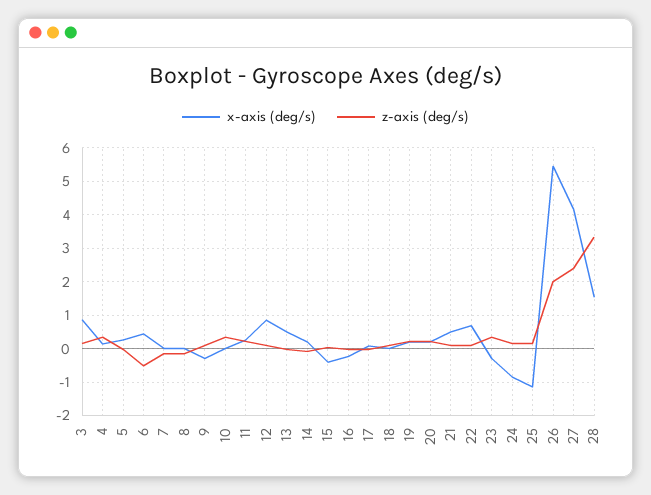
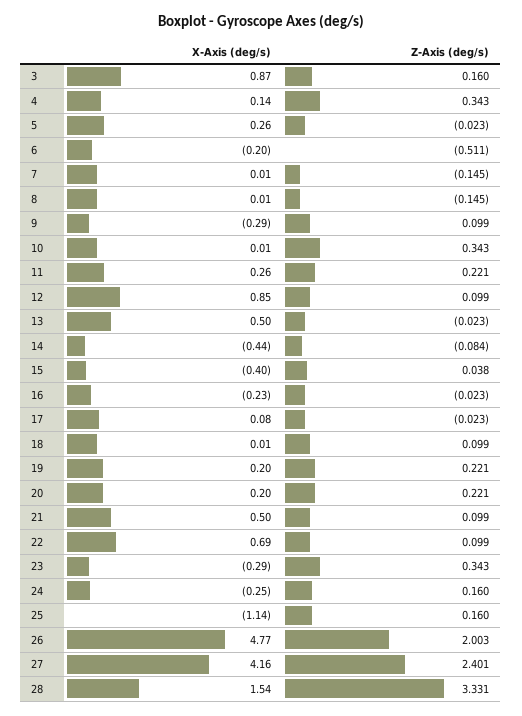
  {
    "x-axis (deg/s)": {
      "3": 0.87,
      "4": 0.14,
      "5": 0.26,
-     "6": 0.4,
+     "6": -0.2,
      "7": 0.01,
      "8": 0.01,
      "9": -0.29,
      "10": 0.01,
      "11": 0.26,
      "12": 0.85,
      "13": 0.5,
-     "14": 0.2,
+     "14": -0.44,
      "15": -0.4,
      "16": -0.23,
      "17": 0.08,
      "18": 0.01,
      "19": 0.2,
      "20": 0.2,
      "21": 0.5,
      "22": 0.69,
      "23": -0.29,
-     "24": -0.8,
+     "24": -0.25,
      "25": -1.14,
-     "26": 5.4,
+     "26": 4.77,
      "27": 4.16,
      "28": 1.54
    },
    "z-axis (deg/s)": {
      "3": 0.16,
      "4": 0.343,
      "5": -0.023,
      "6": -0.511,
      "7": -0.145,
      "8": -0.145,
      "9": 0.099,
      "10": 0.343,
      "11": 0.221,
      "12": 0.099,
      "13": -0.023,
      "14": -0.084,
      "15": 0.038,
      "16": -0.023,
      "17": -0.023,
      "18": 0.099,
      "19": 0.221,
      "20": 0.221,
      "21": 0.099,
      "22": 0.099,
      "23": 0.343,
      "24": 0.16,
      "25": 0.16,
      "26": 2.003,
      "27": 2.401,
      "28": 3.331
    }
  }

